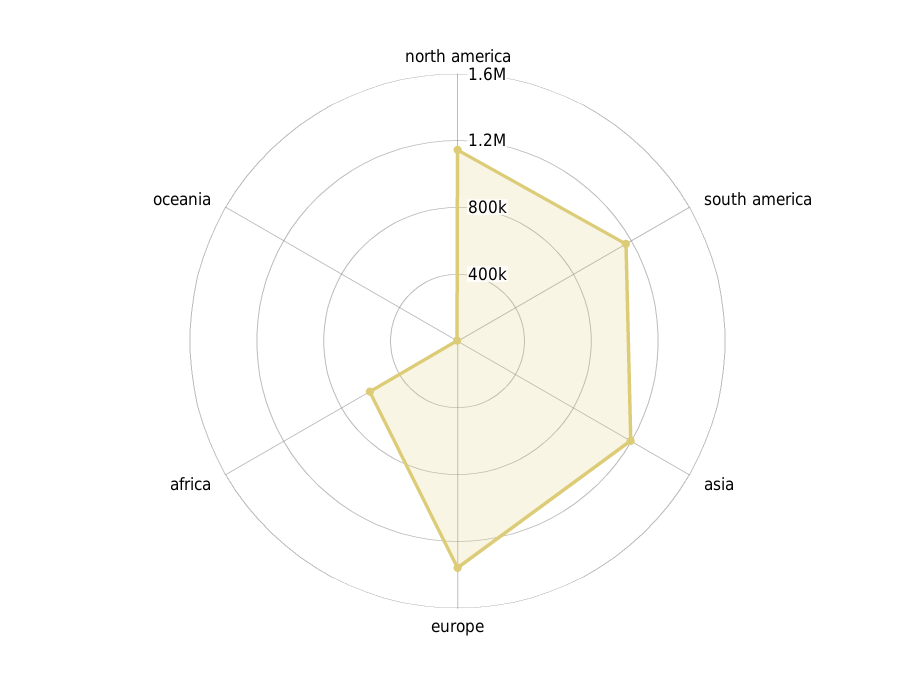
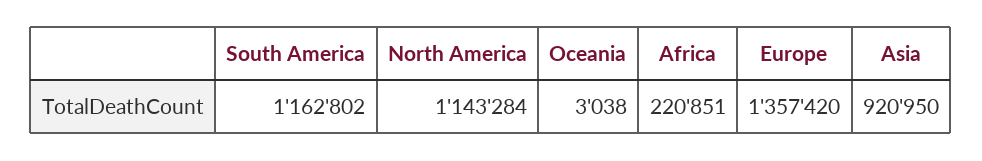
  {
    "north america": 1143284,
    "south america": 1162802,
-   "asia": 1200000,
+   "asia": 920950,
    "europe": 1357420,
-   "africa": 600000,
+   "africa": 220851,
    "oceania": 3038
  }

